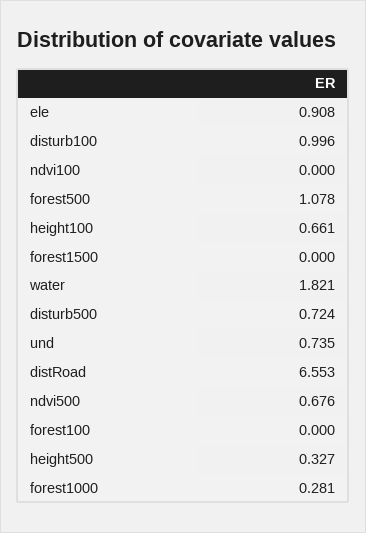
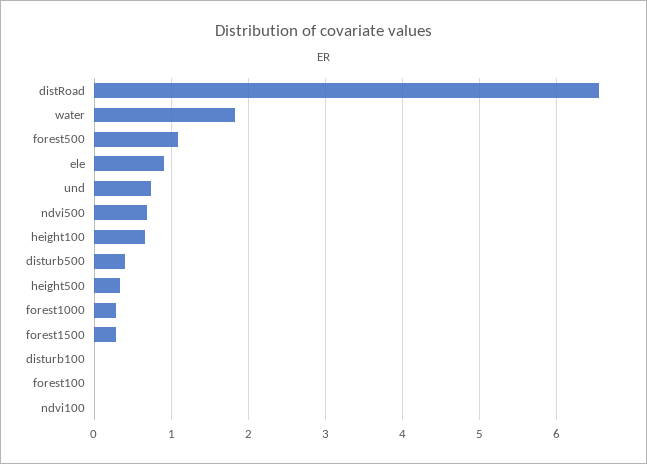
  {
    "ele": 0.908,
-   "disturb100": 0.996,
+   "disturb100": 0,
    "ndvi100": 0,
    "forest500": 1.078,
    "height100": 0.661,
-   "forest1500": 0,
+   "forest1500": 0.3,
    "water": 1.821,
-   "disturb500": 0.724,
+   "disturb500": 0.4,
    "und": 0.735,
    "distRoad": 6.553,
    "ndvi500": 0.676,
    "forest100": 0,
    "height500": 0.327,
    "forest1000": 0.281
  }

